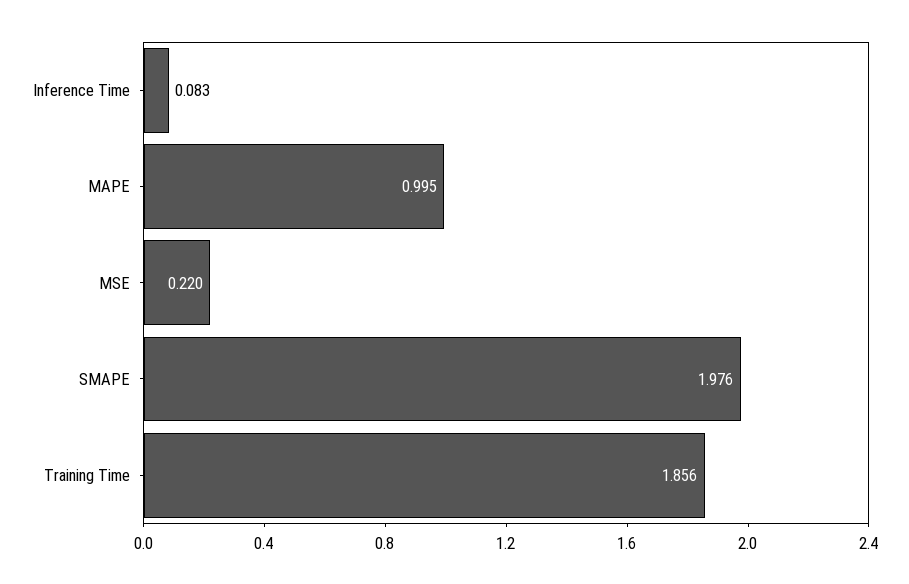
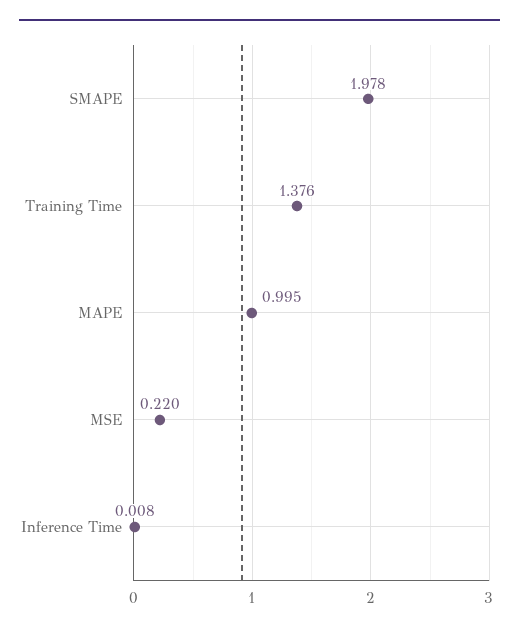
  {
-   "Inference Time": 0.083,
+   "Inference Time": 0.008,
    "MAPE": 0.995,
    "MSE": 0.22,
-   "SMAPE": 1.976,
+   "SMAPE": 1.978,
-   "Training Time": 1.856
+   "Training Time": 1.376
  }

